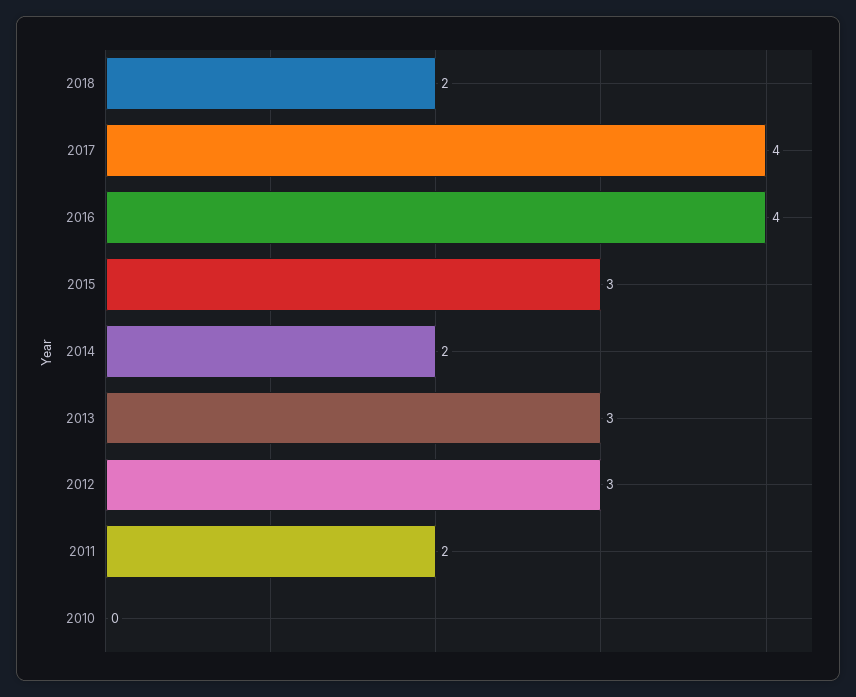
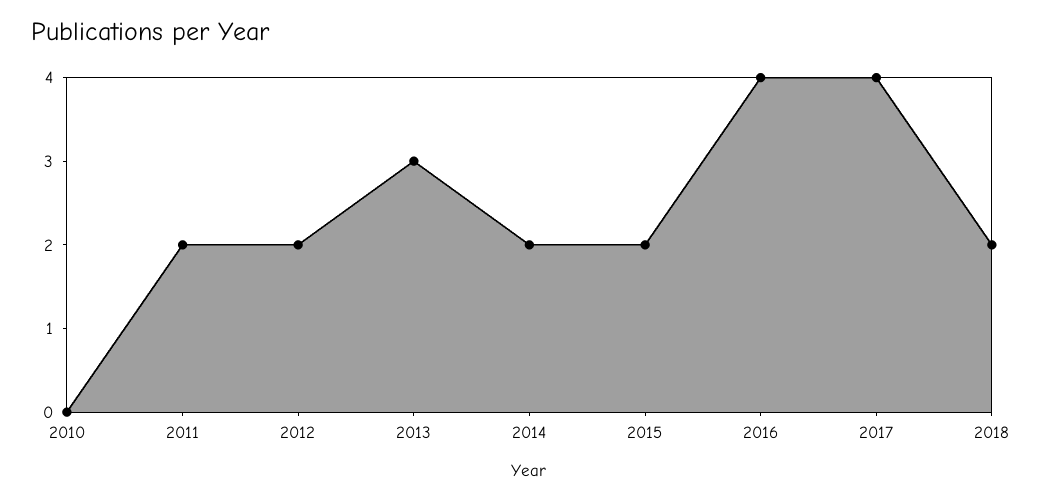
  {
    "2018": 2,
    "2017": 4,
    "2016": 4,
-   "2015": 3,
+   "2015": 2,
    "2014": 2,
    "2013": 3,
-   "2012": 3,
+   "2012": 2,
    "2011": 2,
    "2010": 0
  }

